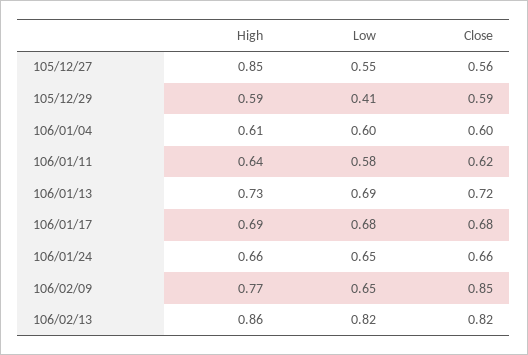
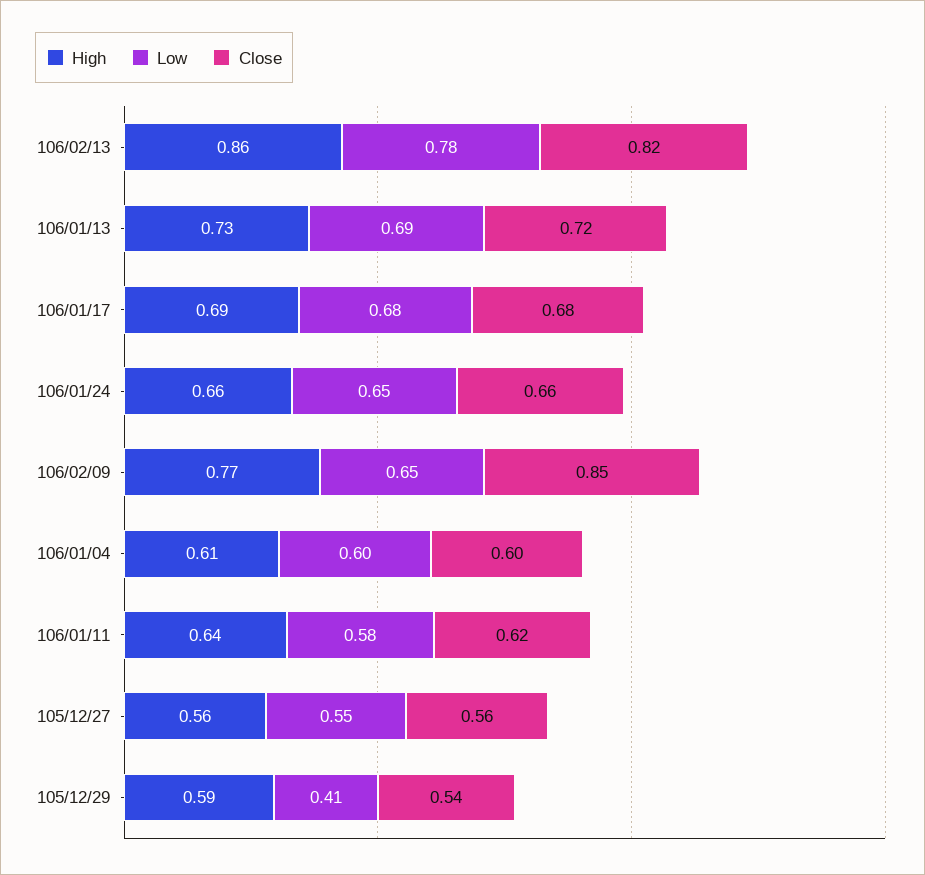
  {
    "High": {
-     "105/12/27": 0.85,
+     "105/12/27": 0.56,
      "105/12/29": 0.59,
      "106/01/04": 0.61,
      "106/01/11": 0.64,
      "106/01/13": 0.73,
      "106/01/17": 0.69,
      "106/01/24": 0.66,
      "106/02/09": 0.77,
      "106/02/13": 0.86
    },
    "Low": {
      "105/12/27": 0.55,
      "105/12/29": 0.41,
      "106/01/04": 0.6,
      "106/01/11": 0.58,
      "106/01/13": 0.69,
      "106/01/17": 0.68,
      "106/01/24": 0.65,
      "106/02/09": 0.65,
-     "106/02/13": 0.82
+     "106/02/13": 0.78
    },
    "Close": {
      "105/12/27": 0.56,
-     "105/12/29": 0.59,
+     "105/12/29": 0.54,
      "106/01/04": 0.6,
      "106/01/11": 0.62,
      "106/01/13": 0.72,
      "106/01/17": 0.68,
      "106/01/24": 0.66,
      "106/02/09": 0.85,
      "106/02/13": 0.82
    }
  }

